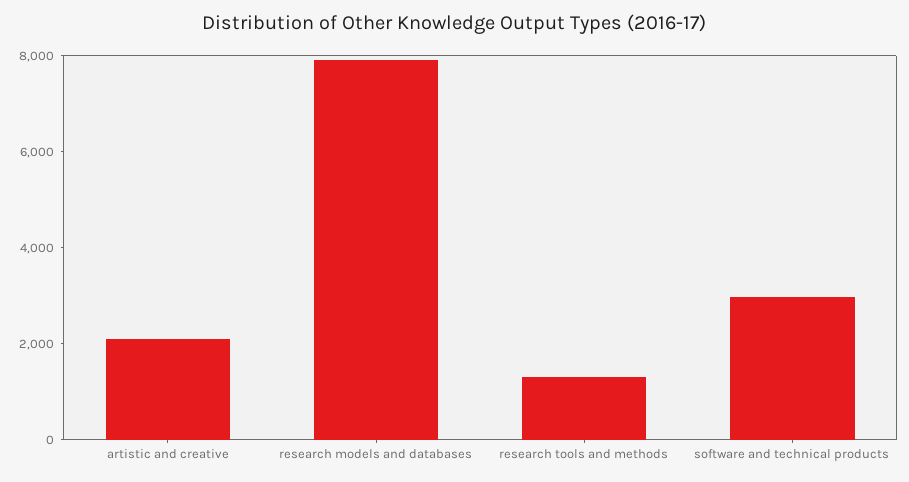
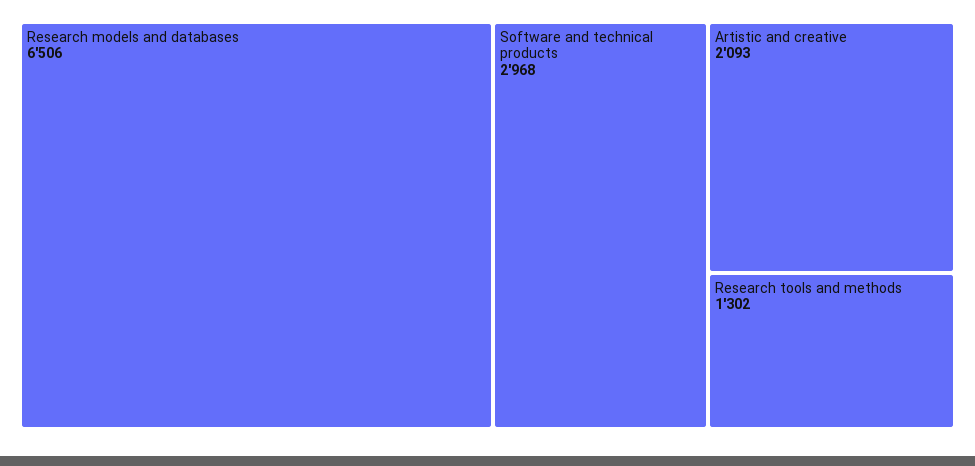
  {
    "artistic and creative": 2093,
-   "research models and databases": 8000,
+   "research models and databases": 6506,
    "research tools and methods": 1302,
    "software and technical products": 2968
  }

